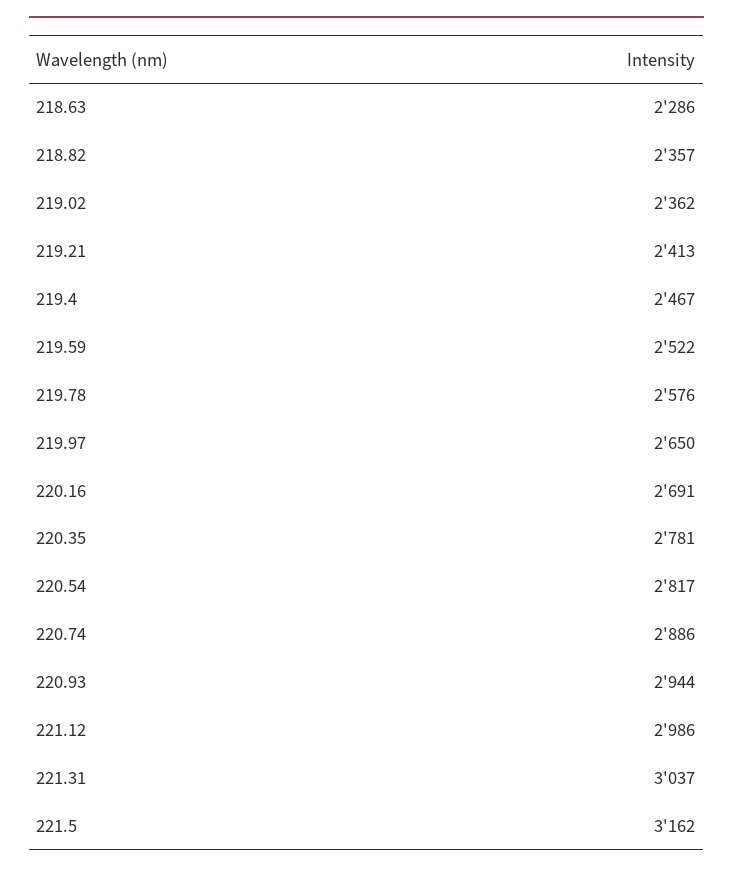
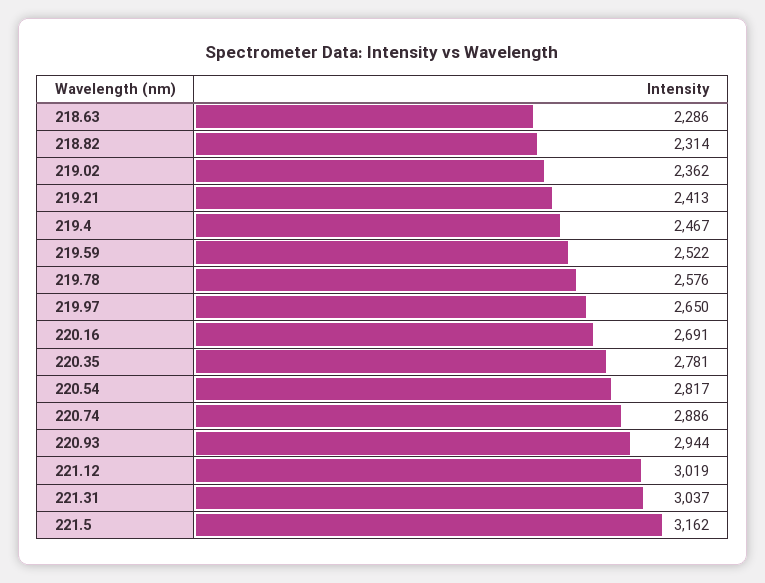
  {
    "218.63": 2286,
-   "218.82": 2357,
+   "218.82": 2314,
    "219.02": 2362,
    "219.21": 2413,
    "219.4": 2467,
    "219.59": 2522,
    "219.78": 2576,
    "219.97": 2650,
    "220.16": 2691,
    "220.35": 2781,
    "220.54": 2817,
    "220.74": 2886,
    "220.93": 2944,
-   "221.12": 2986,
+   "221.12": 3019,
    "221.31": 3037,
    "221.5": 3162
  }

